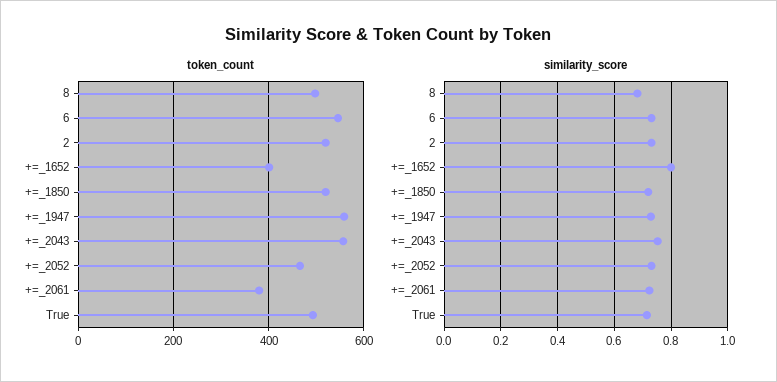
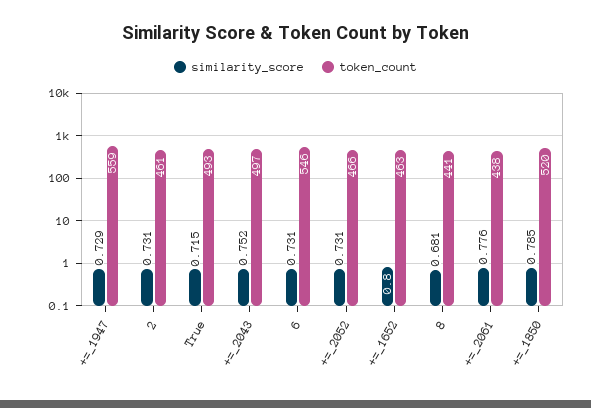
  {
    "token_count": {
-     "8": 500,
+     "8": 441,
      "6": 546,
-     "2": 520,
+     "2": 461,
-     "+=_1652": 400,
+     "+=_1652": 463,
      "+=_1850": 520,
      "+=_1947": 559,
-     "+=_2043": 560,
+     "+=_2043": 497,
      "+=_2052": 466,
-     "+=_2061": 380,
+     "+=_2061": 438,
      "True": 493
    },
    "similarity_score": {
      "8": 0.681,
      "6": 0.731,
      "2": 0.731,
      "+=_1652": 0.8,
-     "+=_1850": 0.725,
+     "+=_1850": 0.785,
      "+=_1947": 0.729,
      "+=_2043": 0.752,
      "+=_2052": 0.731,
-     "+=_2061": 0.725,
+     "+=_2061": 0.776,
      "True": 0.715
    }
  }

